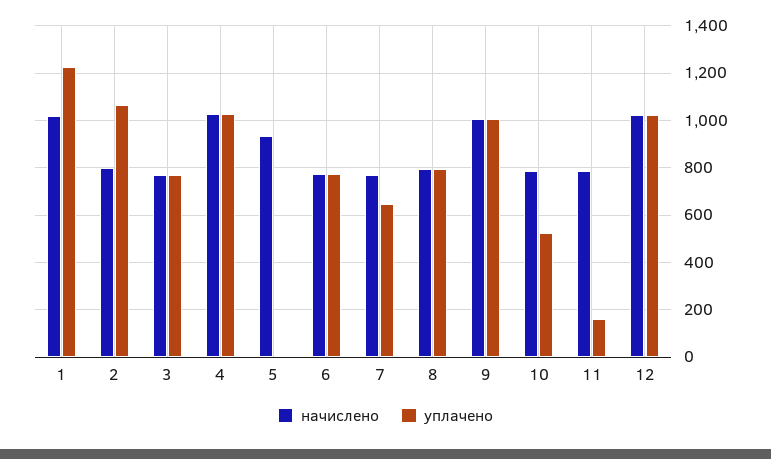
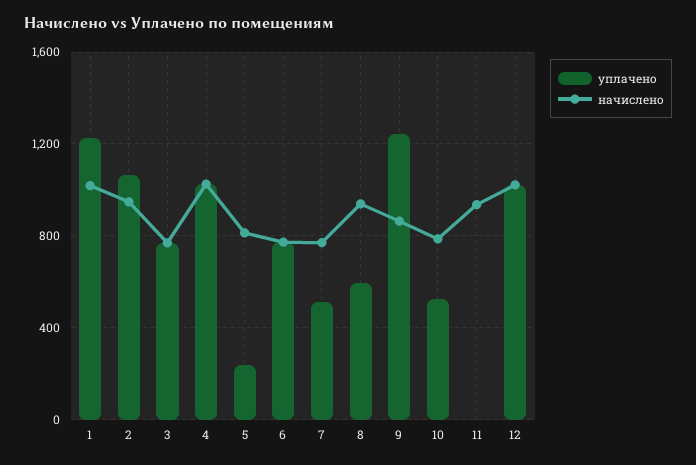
  {
    "начислено": {
      "1": 1000,
-     "2": 800,
+     "2": 950,
      "3": 750,
      "4": 1050,
-     "5": 950,
+     "5": 800,
      "6": 750,
      "7": 750,
-     "8": 800,
+     "8": 950,
-     "9": 1000,
+     "9": 850,
      "10": 800,
-     "11": 800,
+     "11": 950,
      "12": 1000
    },
    "уплачено": {
      "1": 1250,
      "2": 1050,
      "3": 750,
      "4": 1050,
-     "5": 0,
+     "5": 250,
      "6": 750,
-     "7": 650,
+     "7": 500,
-     "8": 800,
+     "8": 600,
-     "9": 1000,
+     "9": 1250,
      "10": 500,
-     "11": 150,
+     "11": 0,
      "12": 1000
    }
  }

